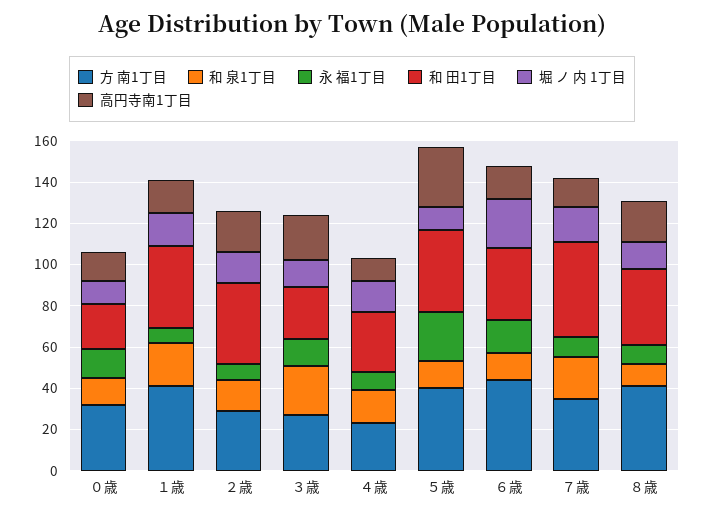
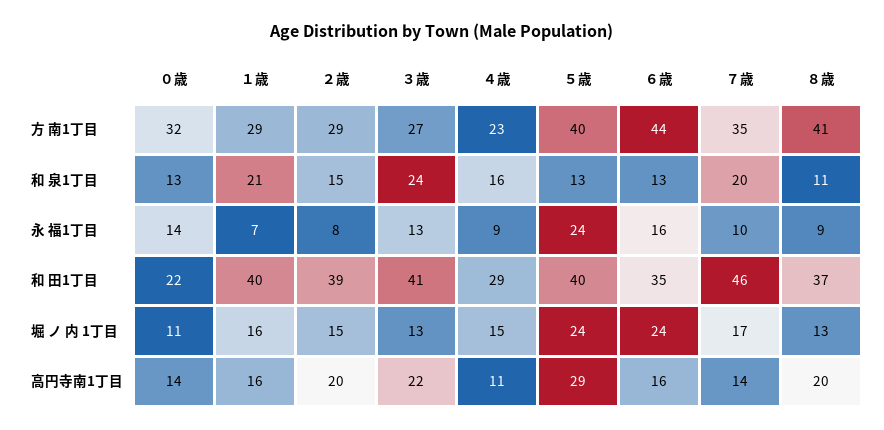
  {
    "方 南1丁目": {
      "０歳": 32,
-     "１歳": 40,
+     "１歳": 29,
      "２歳": 29,
      "３歳": 27,
      "４歳": 23,
      "５歳": 40,
      "６歳": 44,
      "７歳": 35,
      "８歳": 41
    },
    "和 泉1丁目": {
      "０歳": 13,
      "１歳": 21,
      "２歳": 15,
      "３歳": 24,
      "４歳": 16,
      "５歳": 13,
      "６歳": 13,
      "７歳": 20,
      "８歳": 11
    },
    "永 福1丁目": {
      "０歳": 14,
      "１歳": 7,
      "２歳": 8,
      "３歳": 13,
      "４歳": 9,
      "５歳": 24,
      "６歳": 16,
      "７歳": 10,
      "８歳": 9
    },
    "和 田1丁目": {
      "０歳": 22,
      "１歳": 40,
      "２歳": 39,
-     "３歳": 25,
+     "３歳": 41,
      "４歳": 29,
      "５歳": 40,
      "６歳": 35,
      "７歳": 46,
      "８歳": 37
    },
    "堀 ノ 内 1丁目": {
      "０歳": 11,
      "１歳": 16,
      "２歳": 15,
      "３歳": 13,
      "４歳": 15,
-     "５歳": 10,
+     "５歳": 24,
      "６歳": 24,
      "７歳": 17,
      "８歳": 13
    },
    "高円寺南1丁目": {
      "０歳": 14,
      "１歳": 16,
      "２歳": 20,
      "３歳": 22,
      "４歳": 11,
      "５歳": 29,
      "６歳": 16,
      "７歳": 14,
      "８歳": 20
    }
  }

